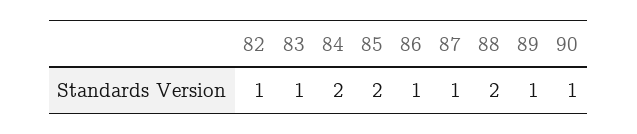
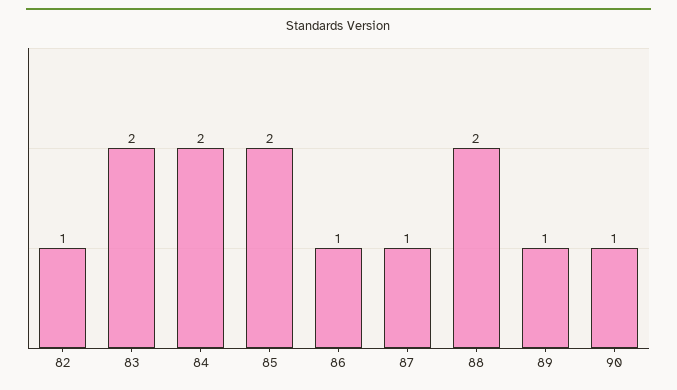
  {
    "82": 1,
-   "83": 1,
+   "83": 2,
    "84": 2,
    "85": 2,
    "86": 1,
    "87": 1,
    "88": 2,
    "89": 1,
    "90": 1
  }

